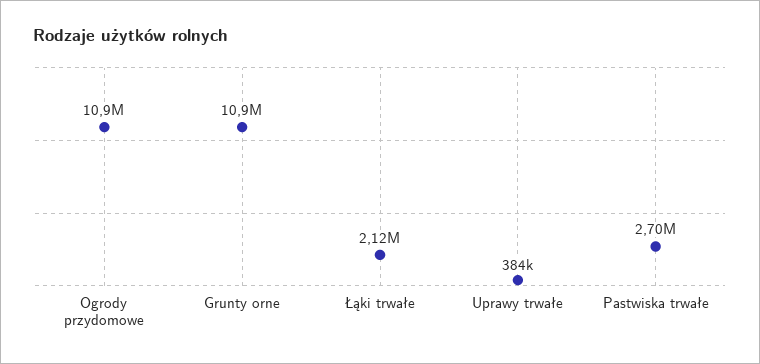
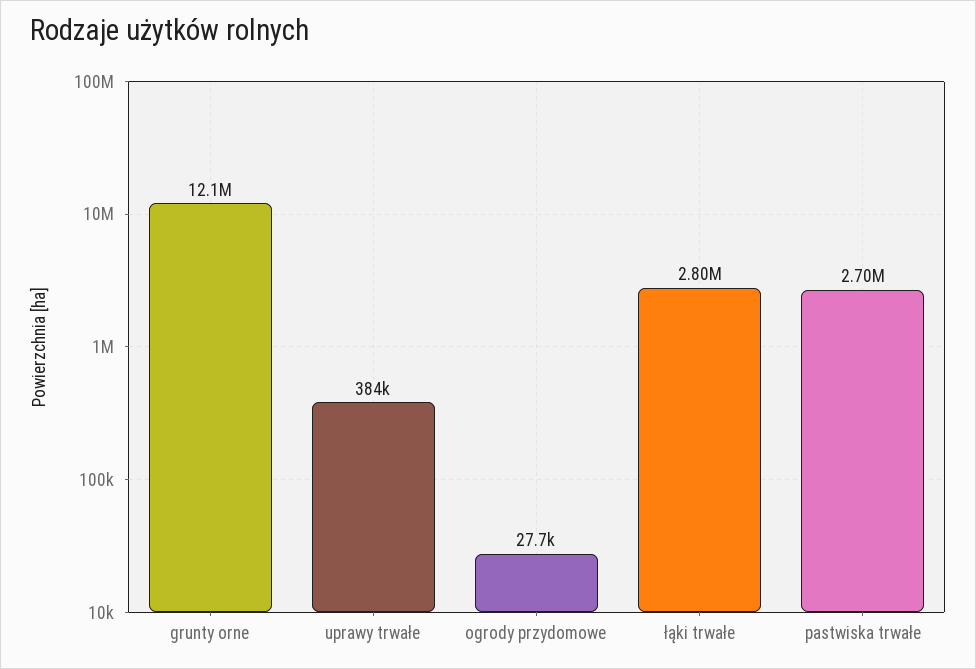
  {
-   "Ogrody przydomowe": 10900000,
+   "Ogrody przydomowe": 27700,
-   "Grunty orne": 10900000,
+   "Grunty orne": 12100000,
-   "Łąki trwałe": 2120000,
+   "Łąki trwałe": 2800000,
    "Uprawy trwałe": 384000,
    "Pastwiska trwałe": 2700000
  }

